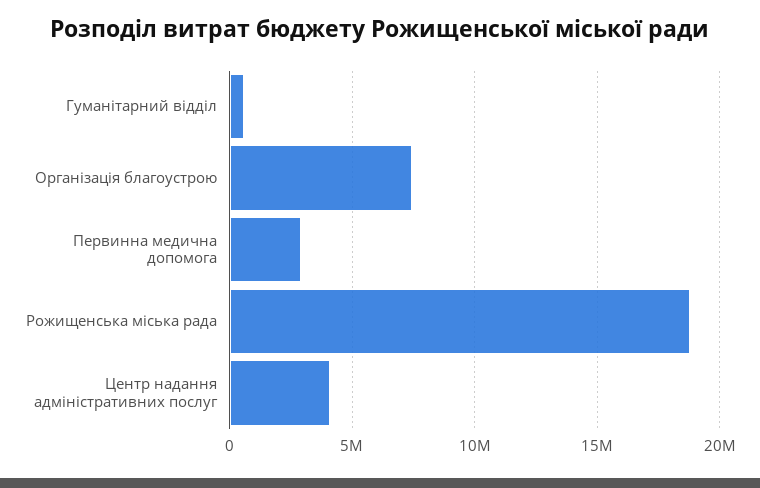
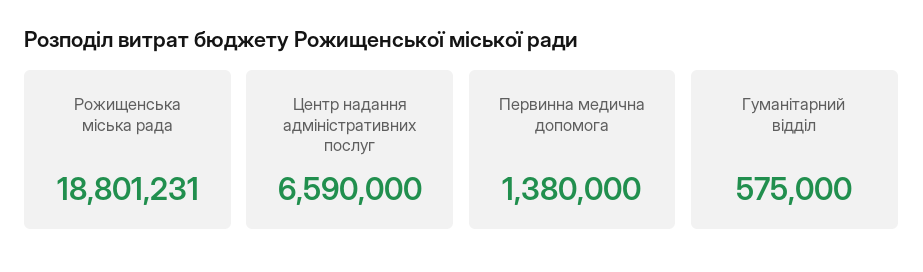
  {
    "Гуманітарний відділ": 575000,
-   "Організація благоустрою": 7500000,
-   "Первинна медична допомога": 3000000,
+   "Первинна медична допомога": 1380000,
    "Рожищенська міська рада": 18801231,
-   "Центр надання адміністративних послуг": 4000000
+   "Центр надання адміністративних послуг": 6590000
  }

